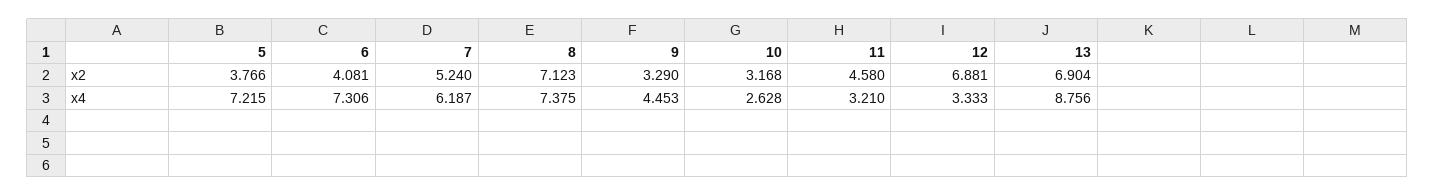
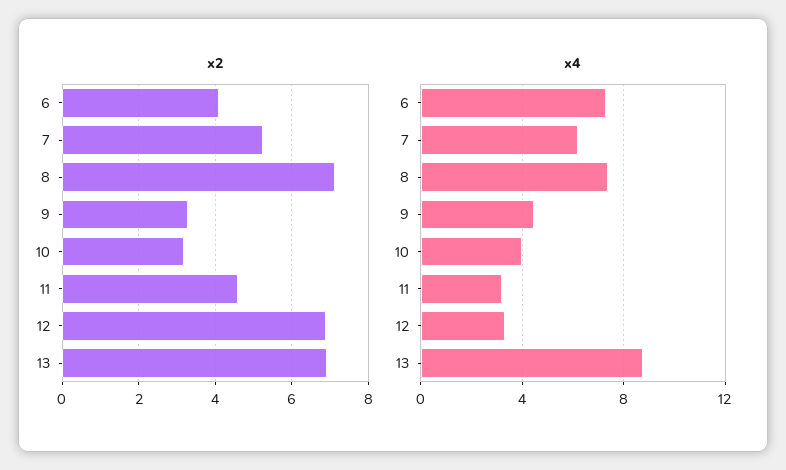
  {
    "x2": {
-     "5": 3.766,
      "6": 4.081,
      "7": 5.24,
      "8": 7.123,
      "9": 3.29,
      "10": 3.168,
      "11": 4.58,
      "12": 6.881,
      "13": 6.904
    },
    "x4": {
-     "5": 7.215,
      "6": 7.306,
      "7": 6.187,
      "8": 7.375,
      "9": 4.453,
-     "10": 2.628,
+     "10": 4,
      "11": 3.21,
      "12": 3.333,
      "13": 8.756
    }
  }

